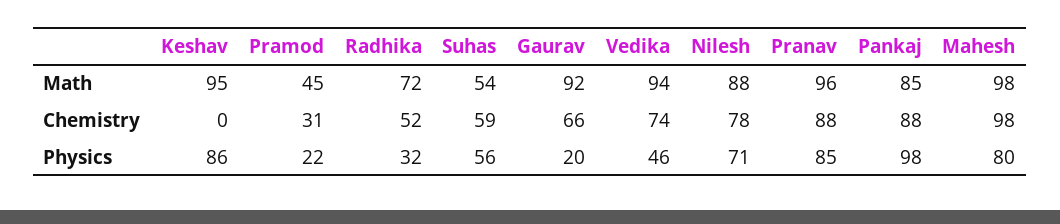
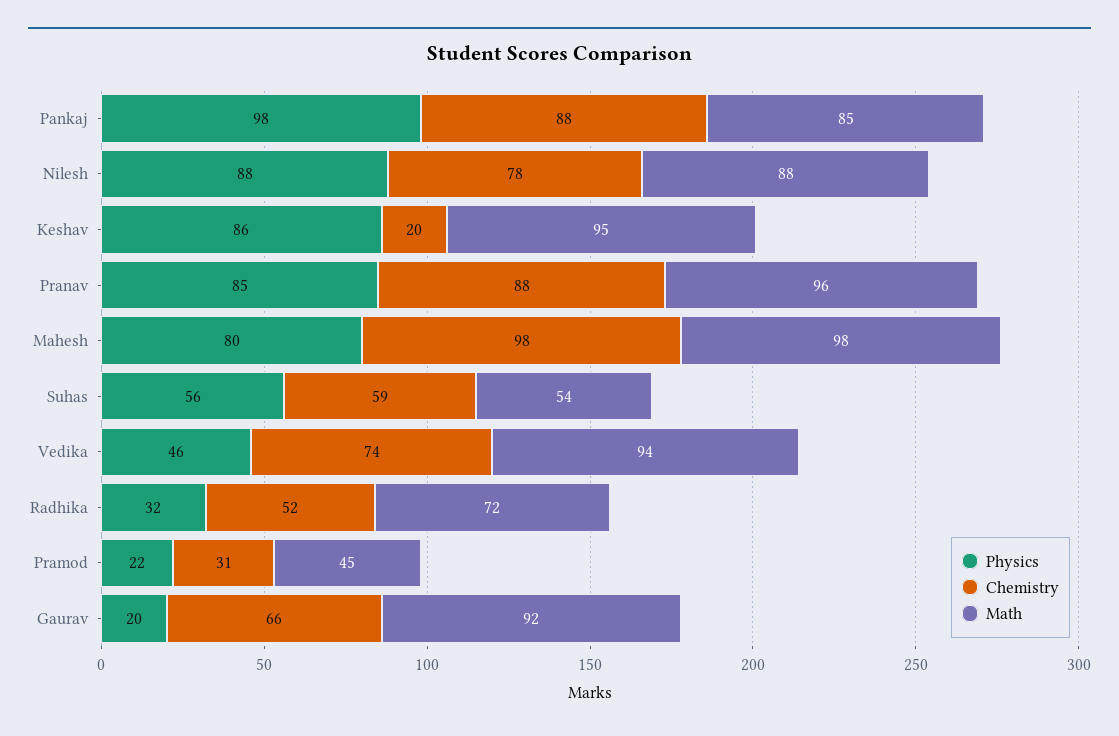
  {
    "Math": {
      "Keshav": 95,
      "Pramod": 45,
      "Radhika": 72,
      "Suhas": 54,
      "Gaurav": 92,
      "Vedika": 94,
      "Nilesh": 88,
      "Pranav": 96,
      "Pankaj": 85,
      "Mahesh": 98
    },
    "Chemistry": {
-     "Keshav": 0,
+     "Keshav": 20,
      "Pramod": 31,
      "Radhika": 52,
      "Suhas": 59,
      "Gaurav": 66,
      "Vedika": 74,
      "Nilesh": 78,
      "Pranav": 88,
      "Pankaj": 88,
      "Mahesh": 98
    },
    "Physics": {
      "Keshav": 86,
      "Pramod": 22,
      "Radhika": 32,
      "Suhas": 56,
      "Gaurav": 20,
      "Vedika": 46,
-     "Nilesh": 71,
+     "Nilesh": 88,
      "Pranav": 85,
      "Pankaj": 98,
      "Mahesh": 80
    }
  }

